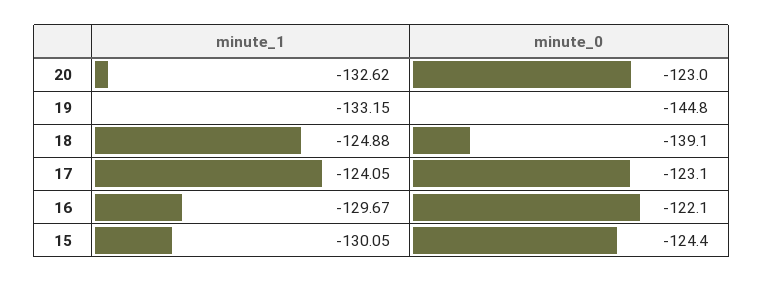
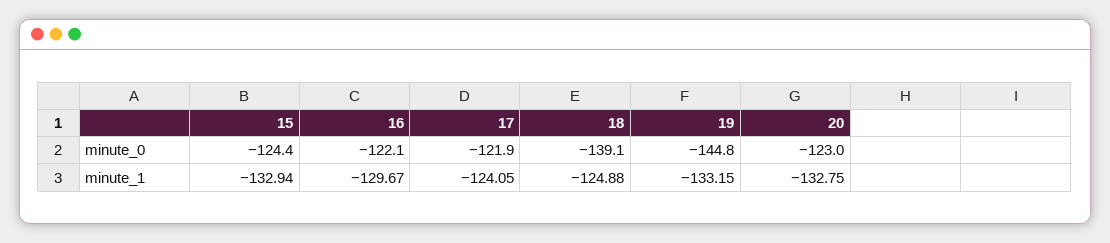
  {
    "minute_1": {
-     "20": -132.62,
+     "20": -132.75,
      "19": -133.15,
      "18": -124.88,
      "17": -124.05,
      "16": -129.67,
-     "15": -130.05
+     "15": -132.94
    },
    "minute_0": {
      "20": -123,
      "19": -144.8,
      "18": -139.1,
-     "17": -123.1,
+     "17": -121.9,
      "16": -122.1,
      "15": -124.4
    }
  }

